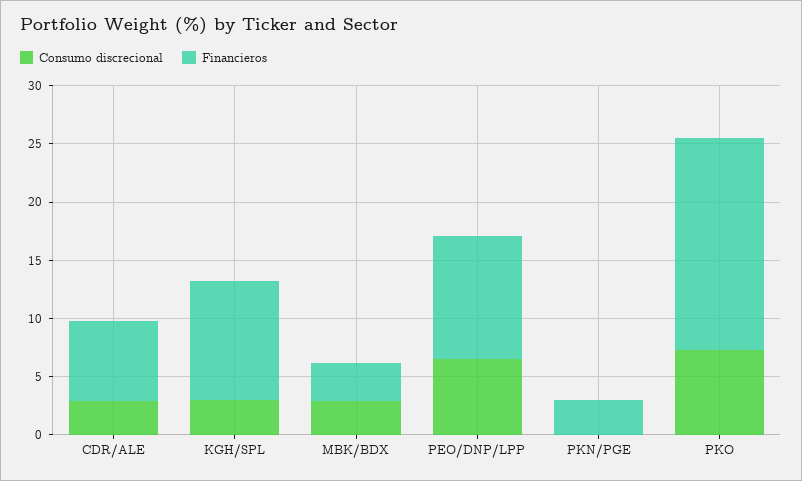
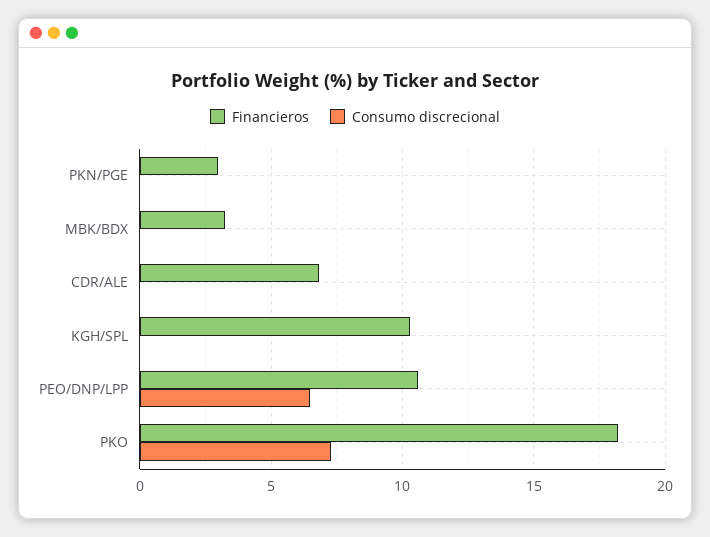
  {
    "Consumo discrecional": {
-     "CDR/ALE": 3,
+     "CDR/ALE": 0,
-     "KGH/SPL": 3,
+     "KGH/SPL": 0,
-     "MBK/BDX": 3,
+     "MBK/BDX": 0,
      "PEO/DNP/LPP": 6.5,
      "PKN/PGE": 0,
      "PKO": 7.5
    },
    "Financieros": {
      "CDR/ALE": 7,
      "KGH/SPL": 10.5,
      "MBK/BDX": 3,
      "PEO/DNP/LPP": 10.5,
      "PKN/PGE": 3,
      "PKO": 18
    }
  }

